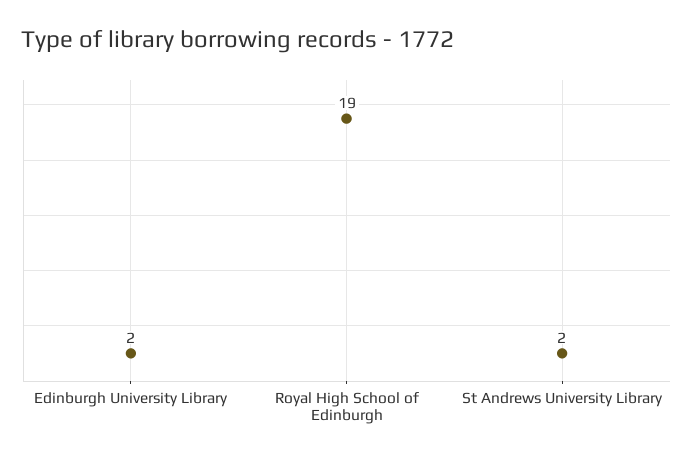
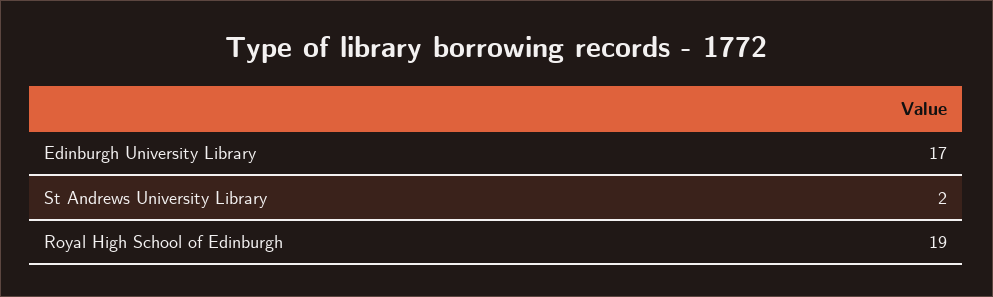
  {
-   "Edinburgh University Library": 2,
+   "Edinburgh University Library": 17,
    "Royal High School of Edinburgh": 19,
    "St Andrews University Library": 2
  }

